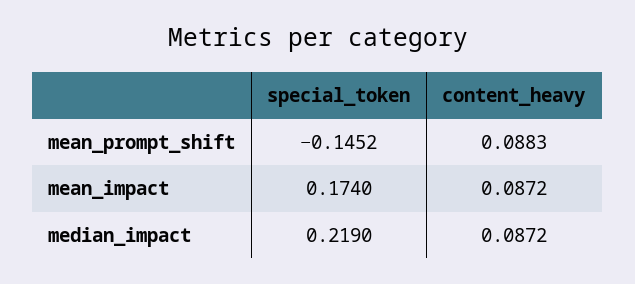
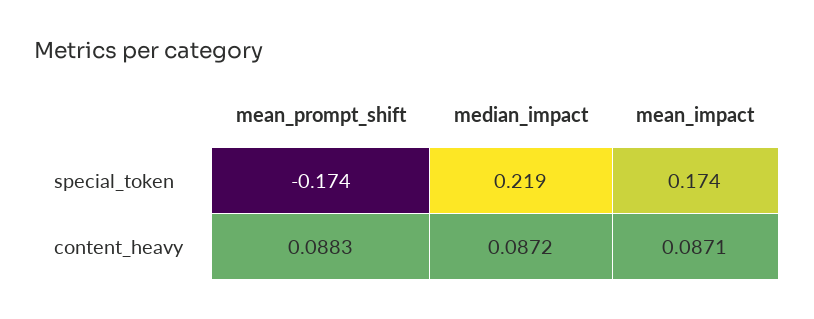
  {
    "special_token": {
-     "mean_prompt_shift": -0.1452,
+     "mean_prompt_shift": -0.174,
      "mean_impact": 0.174,
      "median_impact": 0.219
    },
    "content_heavy": {
      "mean_prompt_shift": 0.0883,
-     "mean_impact": 0.0872,
+     "mean_impact": 0.0871,
      "median_impact": 0.0872
    }
  }

